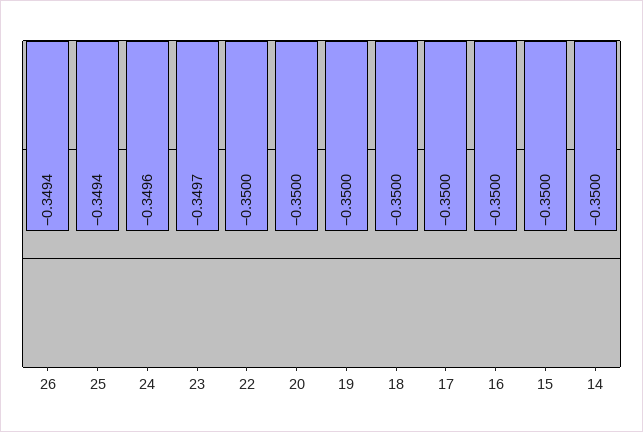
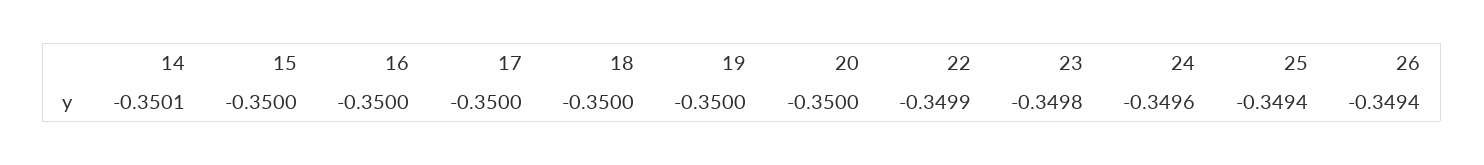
  {
    "26": -0.3494,
    "25": -0.3494,
    "24": -0.3496,
-   "23": -0.3497,
+   "23": -0.3498,
-   "22": -0.35,
+   "22": -0.3499,
    "20": -0.35,
    "19": -0.35,
    "18": -0.35,
    "17": -0.35,
    "16": -0.35,
    "15": -0.35,
-   "14": -0.35
+   "14": -0.3501
  }

